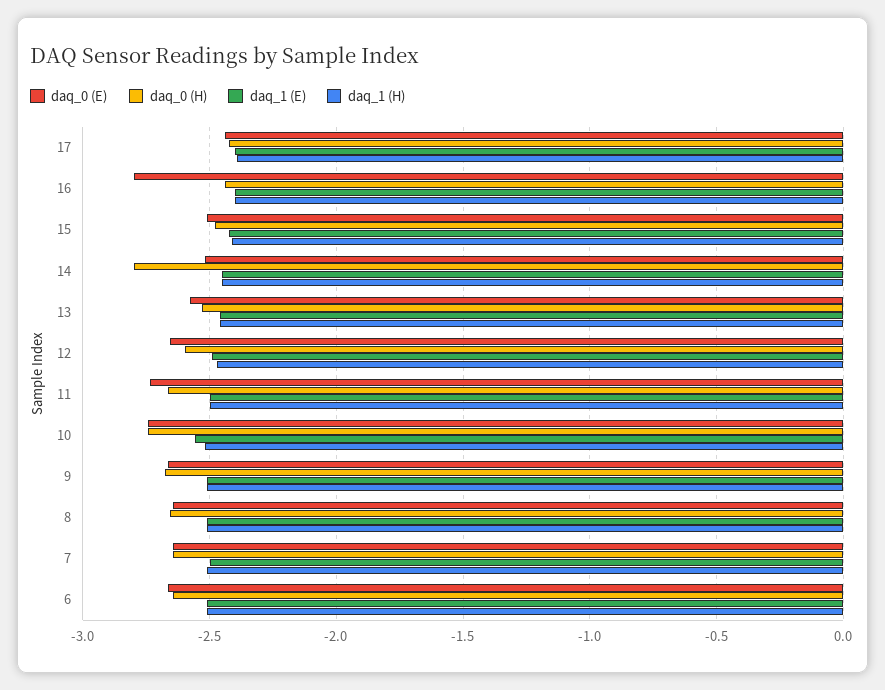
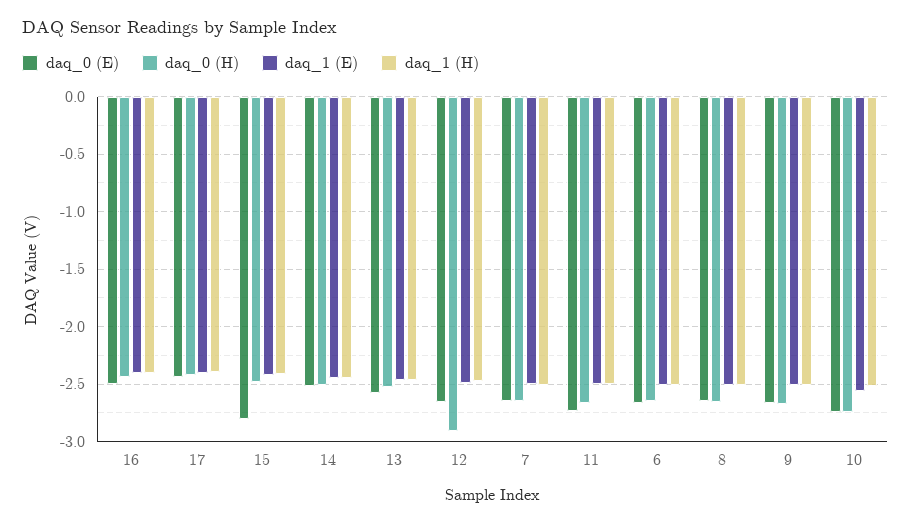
  {
    "daq_0 (E)": {
      "17": -2.45,
-     "16": -2.8,
+     "16": -2.5,
-     "15": -2.5,
+     "15": -2.8,
      "14": -2.5,
      "13": -2.6,
      "12": -2.65,
      "11": -2.75,
      "10": -2.75,
      "9": -2.65,
      "8": -2.65,
      "7": -2.65,
      "6": -2.65
    },
    "daq_0 (H)": {
      "17": -2.4,
      "16": -2.45,
      "15": -2.5,
-     "14": -2.8,
+     "14": -2.5,
      "13": -2.55,
-     "12": -2.6,
+     "12": -2.9,
      "11": -2.65,
      "10": -2.75,
      "9": -2.7,
      "8": -2.65,
      "7": -2.65,
      "6": -2.65
    },
    "daq_1 (E)": {
      "17": -2.4,
      "16": -2.4,
      "15": -2.4,
      "14": -2.45,
      "13": -2.45,
      "12": -2.5,
      "11": -2.5,
      "10": -2.55,
      "9": -2.5,
      "8": -2.5,
      "7": -2.5,
      "6": -2.5
    },
    "daq_1 (H)": {
      "17": -2.4,
      "16": -2.4,
      "15": -2.4,
      "14": -2.45,
      "13": -2.45,
      "12": -2.45,
      "11": -2.5,
      "10": -2.5,
      "9": -2.5,
      "8": -2.5,
      "7": -2.5,
      "6": -2.5
    }
  }

